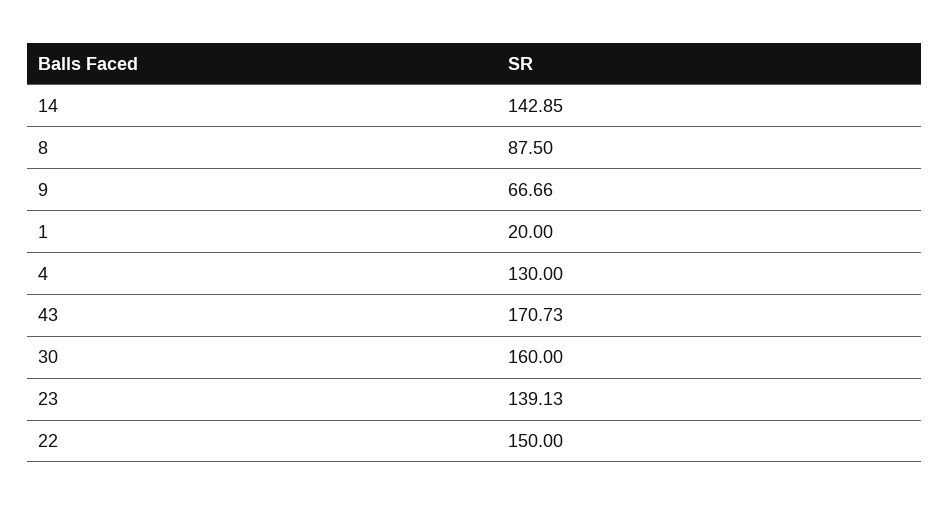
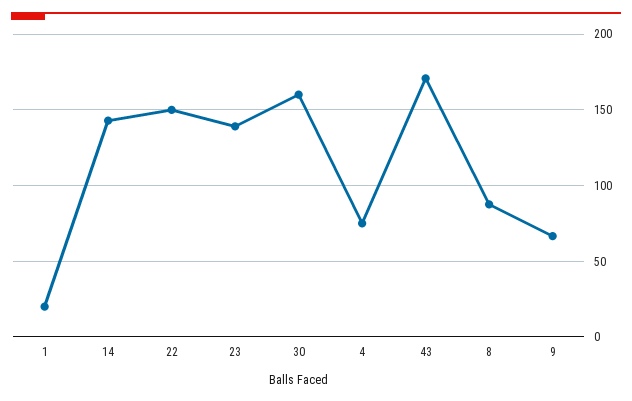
  {
    "14": 142.85,
    "8": 87.5,
    "9": 66.66,
    "1": 20,
-   "4": 130,
+   "4": 75,
    "43": 170.73,
    "30": 160,
    "23": 139.13,
    "22": 150
  }

